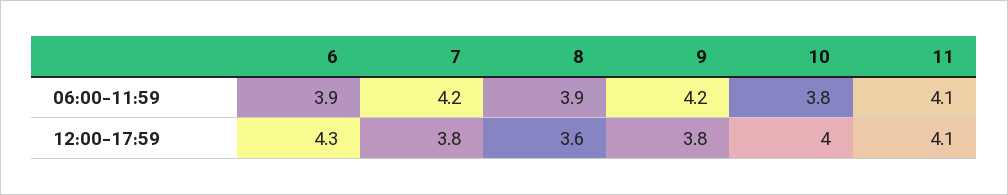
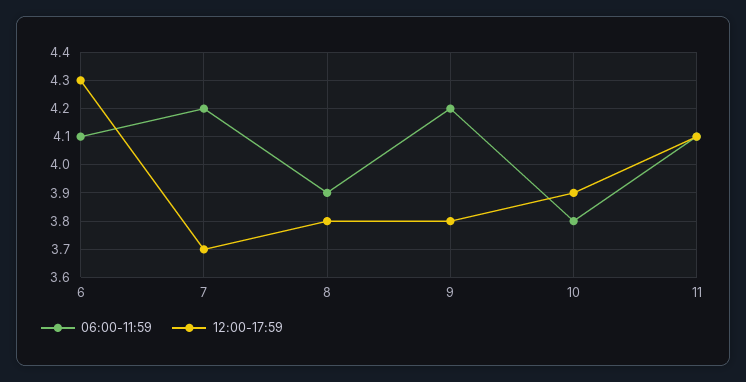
  {
    "06:00-11:59": {
-     "6": 3.9,
+     "6": 4.1,
      "7": 4.2,
      "8": 3.9,
      "9": 4.2,
      "10": 3.8,
      "11": 4.1
    },
    "12:00-17:59": {
      "6": 4.3,
-     "7": 3.8,
+     "7": 3.7,
-     "8": 3.6,
+     "8": 3.8,
      "9": 3.8,
-     "10": 4,
+     "10": 3.9,
      "11": 4.1
    }
  }

